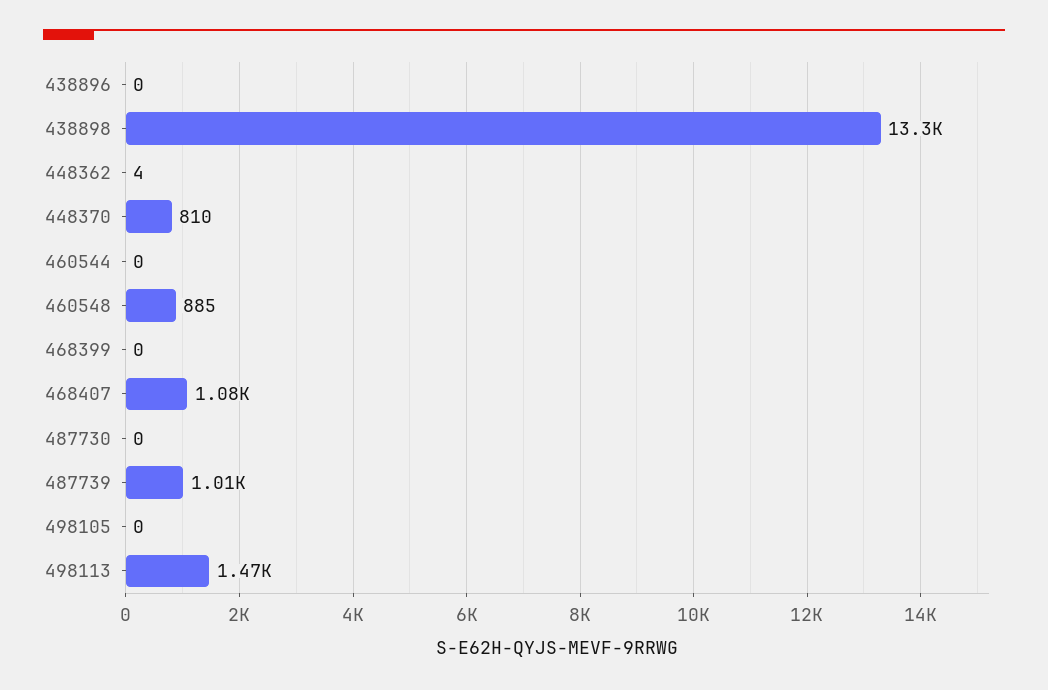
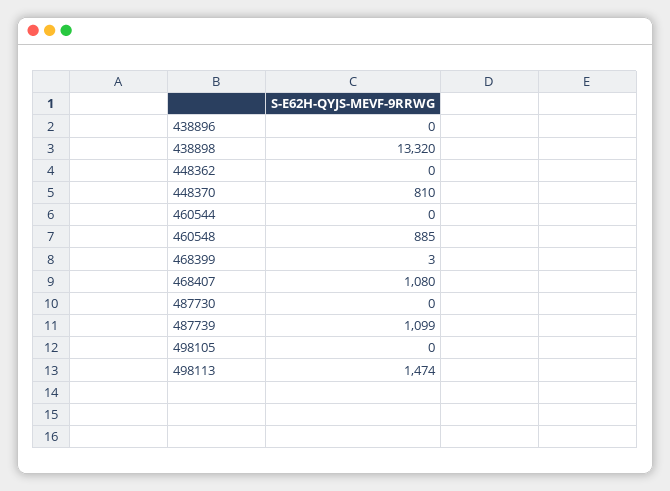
  {
    "438896": 0,
    "438898": 13320,
-   "448362": 4,
+   "448362": 0,
    "448370": 810,
    "460544": 0,
    "460548": 885,
-   "468399": 0,
+   "468399": 3,
    "468407": 1080,
    "487730": 0,
-   "487739": 1010,
+   "487739": 1099,
    "498105": 0,
    "498113": 1474
  }

